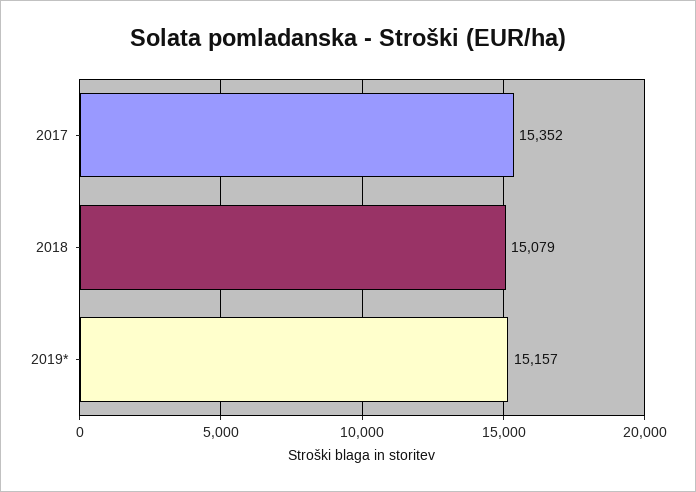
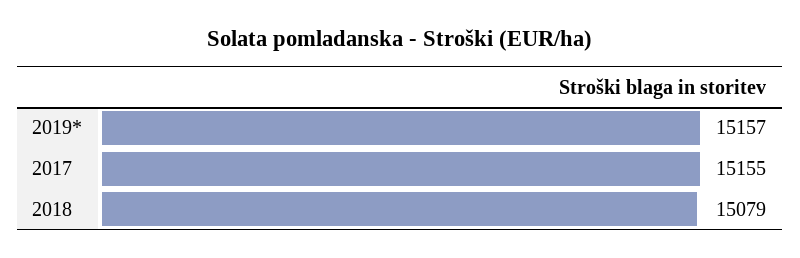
  {
-   "2017": 15352,
+   "2017": 15155,
    "2018": 15079,
    "2019*": 15157
  }

